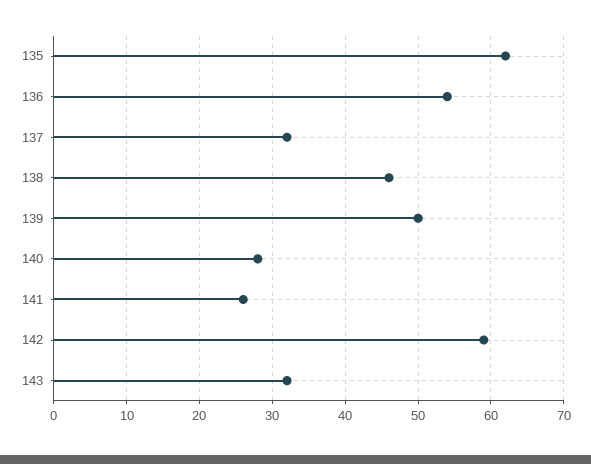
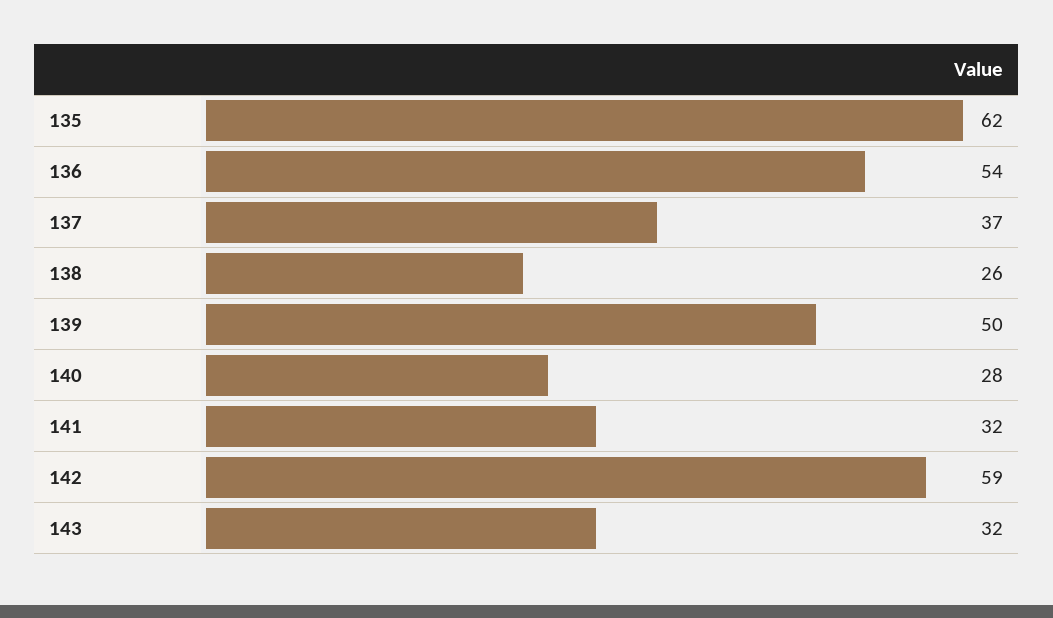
  {
    "135": 62,
    "136": 54,
-   "137": 32,
+   "137": 37,
-   "138": 46,
+   "138": 26,
    "139": 50,
    "140": 28,
-   "141": 26,
+   "141": 32,
    "142": 59,
    "143": 32
  }

